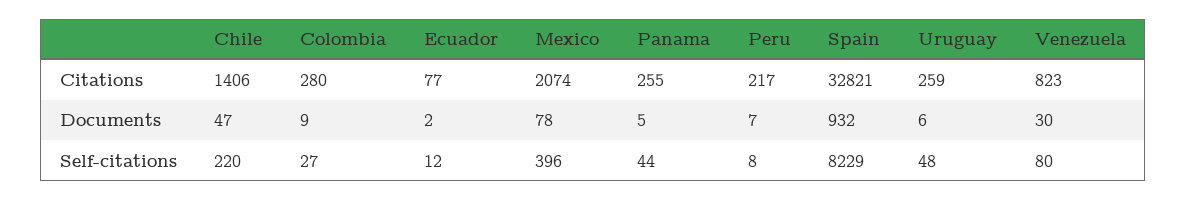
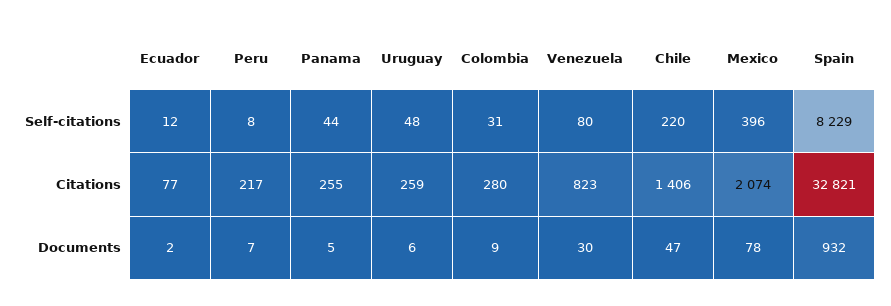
  {
    "Chile": {
      "Citations": 1406,
      "Documents": 47,
      "Self-citations": 220
    },
    "Colombia": {
      "Citations": 280,
      "Documents": 9,
-     "Self-citations": 27
+     "Self-citations": 31
    },
    "Ecuador": {
      "Citations": 77,
      "Documents": 2,
      "Self-citations": 12
    },
    "Mexico": {
      "Citations": 2074,
      "Documents": 78,
      "Self-citations": 396
    },
    "Panama": {
      "Citations": 255,
      "Documents": 5,
      "Self-citations": 44
    },
    "Peru": {
      "Citations": 217,
      "Documents": 7,
      "Self-citations": 8
    },
    "Spain": {
      "Citations": 32821,
      "Documents": 932,
      "Self-citations": 8229
    },
    "Uruguay": {
      "Citations": 259,
      "Documents": 6,
      "Self-citations": 48
    },
    "Venezuela": {
      "Citations": 823,
      "Documents": 30,
      "Self-citations": 80
    }
  }

